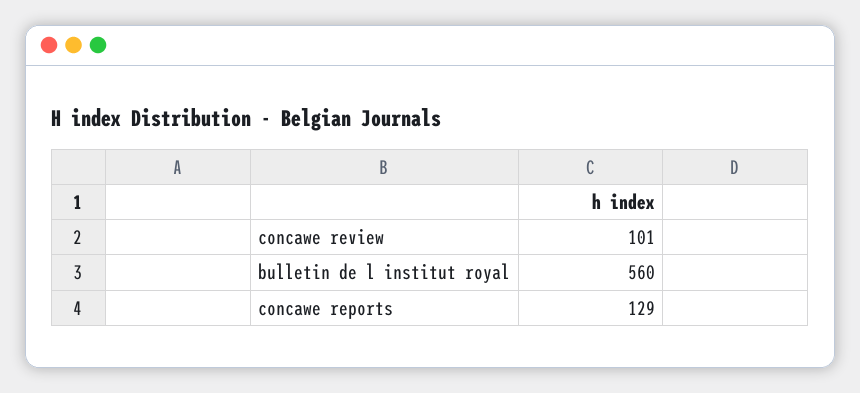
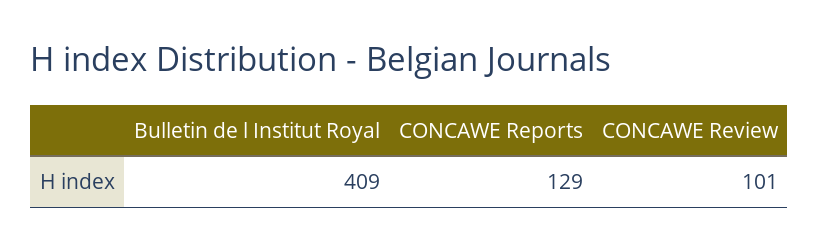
  {
    "concawe review": 101,
-   "bulletin de l institut royal": 560,
+   "bulletin de l institut royal": 409,
    "concawe reports": 129
  }

